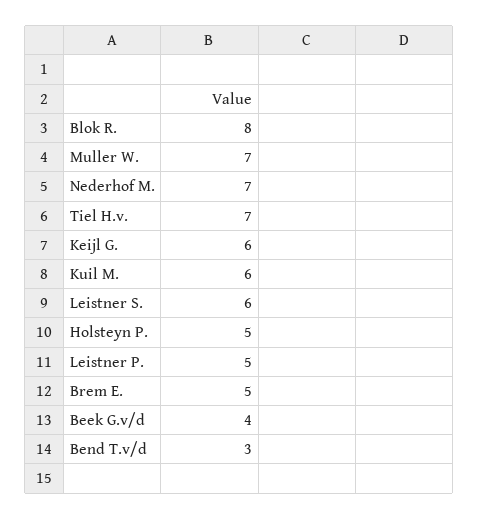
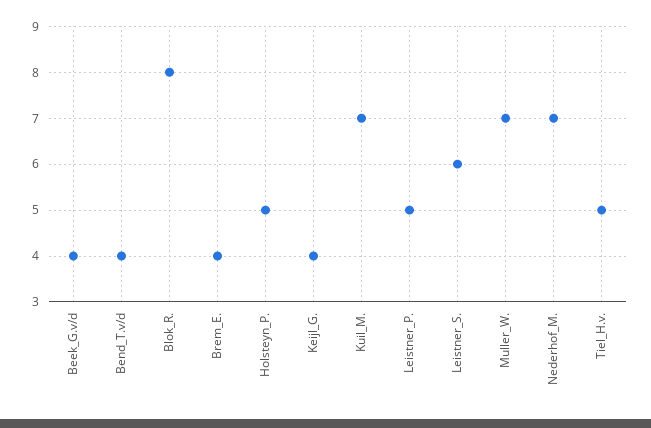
  {
    "Blok R.": 8,
    "Muller W.": 7,
    "Nederhof M.": 7,
-   "Tiel H.v.": 7,
+   "Tiel H.v.": 5,
-   "Keijl G.": 6,
+   "Keijl G.": 4,
-   "Kuil M.": 6,
+   "Kuil M.": 7,
    "Leistner S.": 6,
    "Holsteyn P.": 5,
    "Leistner P.": 5,
-   "Brem E.": 5,
+   "Brem E.": 4,
    "Beek G.v/d": 4,
-   "Bend T.v/d": 3
+   "Bend T.v/d": 4
  }

